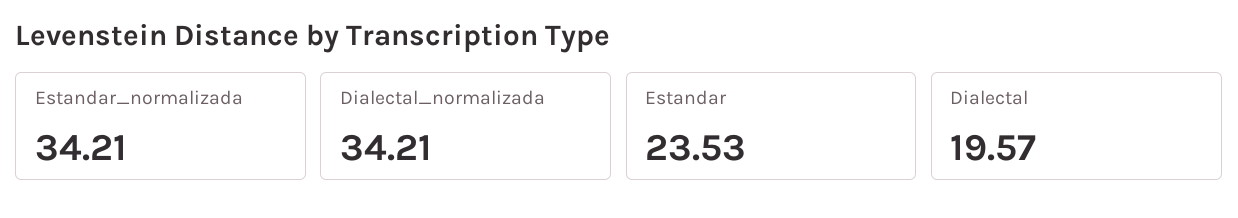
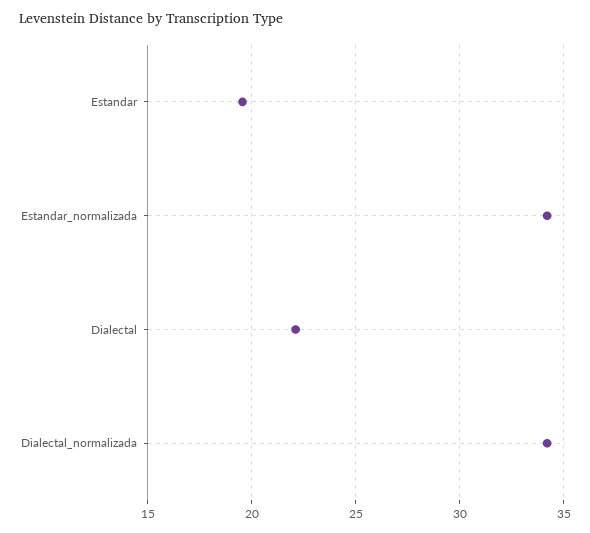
  {
    "Estandar_normalizada": 34.21,
    "Dialectal_normalizada": 34.21,
-   "Estandar": 23.53,
+   "Estandar": 19.5,
-   "Dialectal": 19.57
+   "Dialectal": 22
  }

